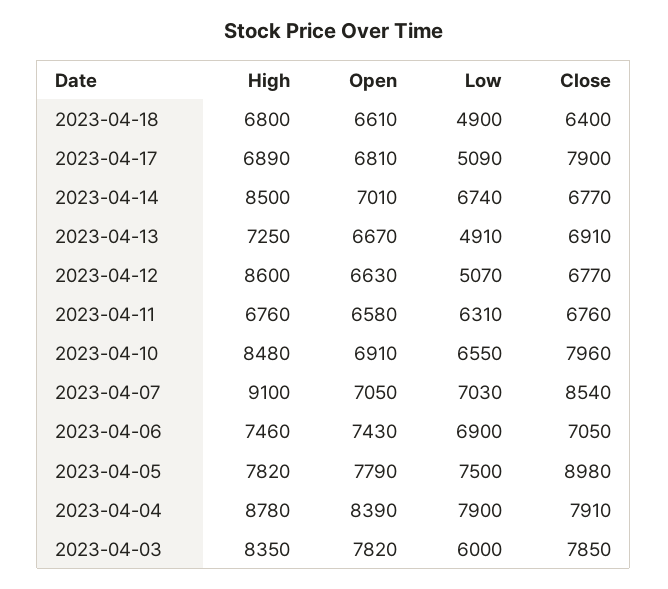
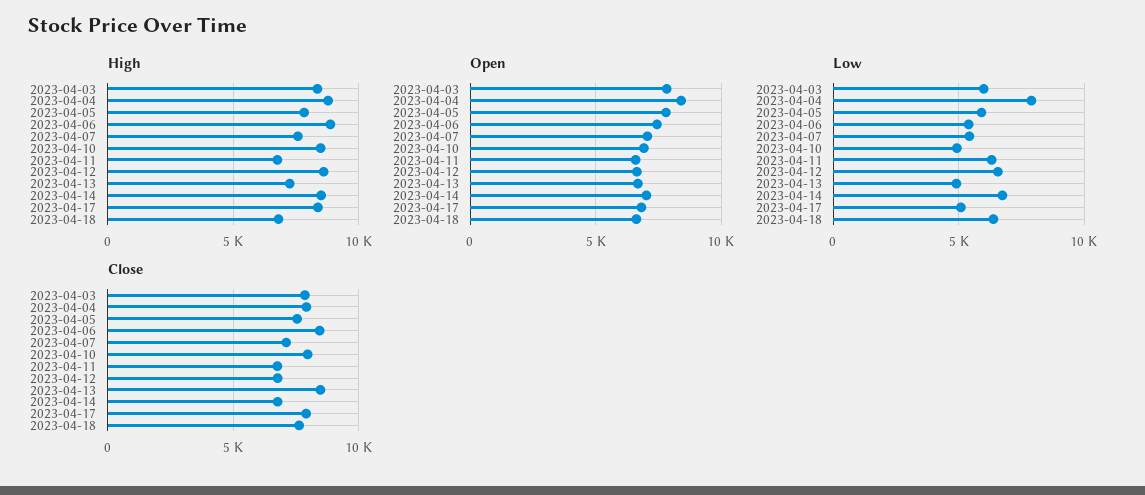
  {
    "High": {
      "2023-04-18": 6800,
-     "2023-04-17": 6890,
+     "2023-04-17": 8500,
      "2023-04-14": 8500,
      "2023-04-13": 7250,
      "2023-04-12": 8600,
      "2023-04-11": 6760,
      "2023-04-10": 8480,
-     "2023-04-07": 9100,
+     "2023-04-07": 7500,
-     "2023-04-06": 7460,
+     "2023-04-06": 9000,
      "2023-04-05": 7820,
      "2023-04-04": 8780,
      "2023-04-03": 8350
    },
    "Open": {
      "2023-04-18": 6610,
      "2023-04-17": 6810,
      "2023-04-14": 7010,
      "2023-04-13": 6670,
      "2023-04-12": 6630,
      "2023-04-11": 6580,
      "2023-04-10": 6910,
      "2023-04-07": 7050,
      "2023-04-06": 7430,
      "2023-04-05": 7790,
      "2023-04-04": 8390,
      "2023-04-03": 7820
    },
    "Low": {
-     "2023-04-18": 4900,
+     "2023-04-18": 6500,
      "2023-04-17": 5090,
      "2023-04-14": 6740,
      "2023-04-13": 4910,
-     "2023-04-12": 5070,
+     "2023-04-12": 6500,
      "2023-04-11": 6310,
-     "2023-04-10": 6550,
+     "2023-04-10": 5000,
-     "2023-04-07": 7030,
+     "2023-04-07": 5500,
-     "2023-04-06": 6900,
+     "2023-04-06": 5500,
-     "2023-04-05": 7500,
+     "2023-04-05": 6000,
      "2023-04-04": 7900,
      "2023-04-03": 6000
    },
    "Close": {
-     "2023-04-18": 6400,
+     "2023-04-18": 7500,
      "2023-04-17": 7900,
      "2023-04-14": 6770,
-     "2023-04-13": 6910,
+     "2023-04-13": 8500,
      "2023-04-12": 6770,
      "2023-04-11": 6760,
      "2023-04-10": 7960,
-     "2023-04-07": 8540,
+     "2023-04-07": 7000,
-     "2023-04-06": 7050,
+     "2023-04-06": 8500,
-     "2023-04-05": 8980,
+     "2023-04-05": 7500,
      "2023-04-04": 7910,
      "2023-04-03": 7850
    }
  }

